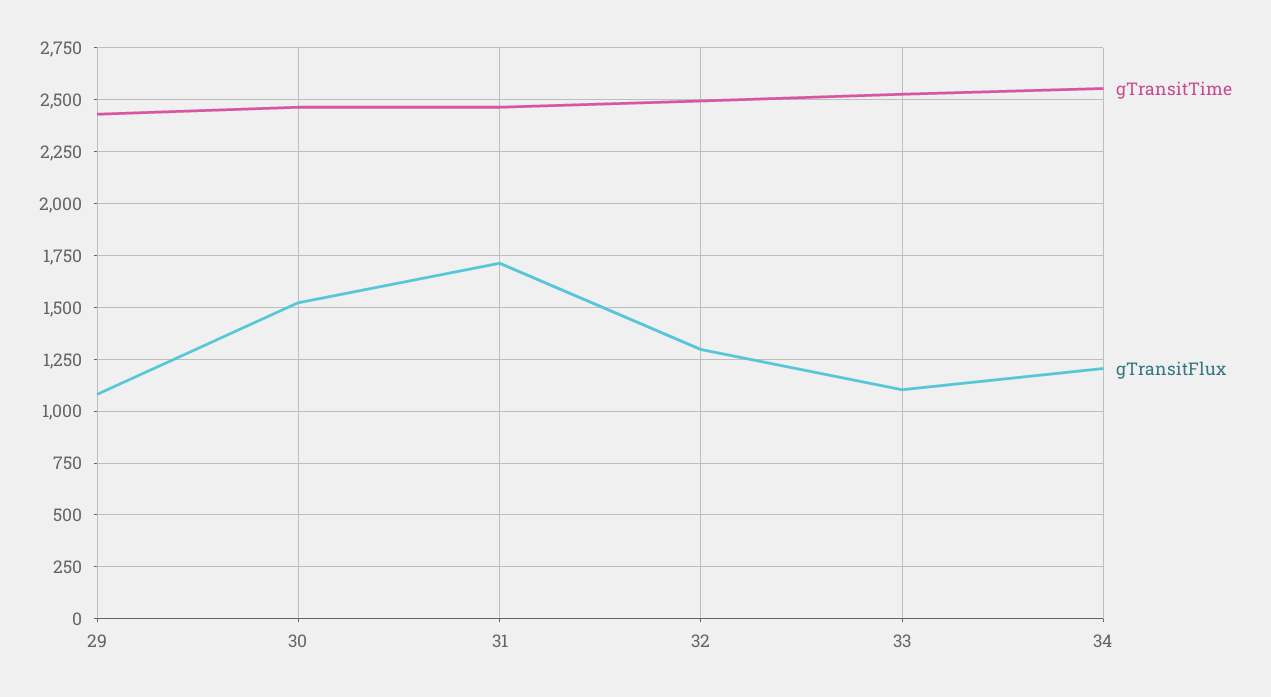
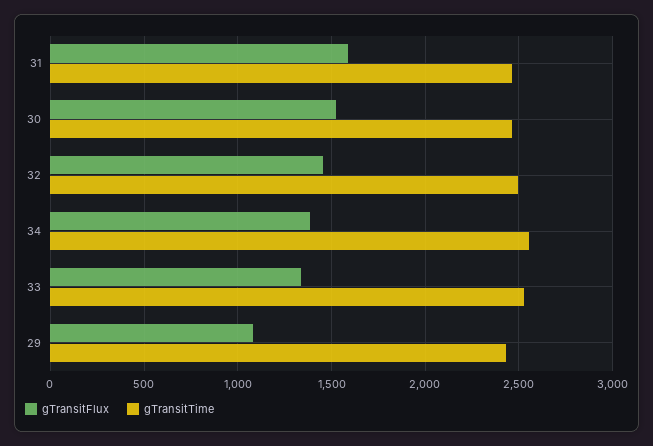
  {
    "gTransitTime": {
      "29": 2450,
      "30": 2450,
      "31": 2450,
      "32": 2500,
      "33": 2550,
      "34": 2550
    },
    "gTransitFlux": {
      "29": 1100,
      "30": 1500,
-     "31": 1700,
+     "31": 1600,
-     "32": 1300,
+     "32": 1450,
-     "33": 1100,
+     "33": 1350,
-     "34": 1200
+     "34": 1400
    }
  }

